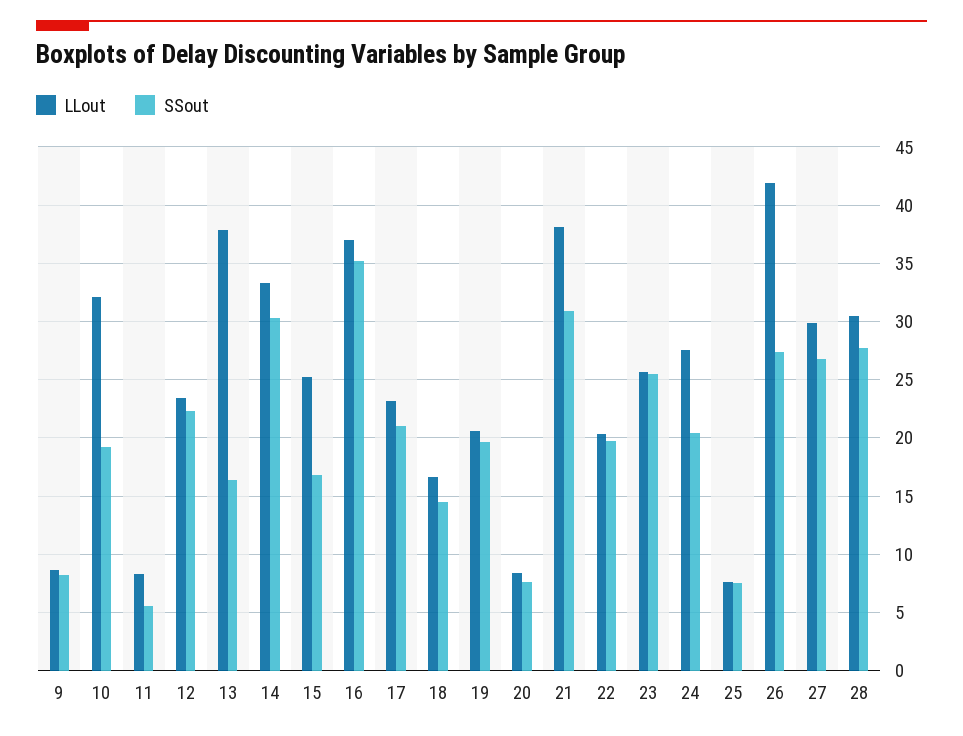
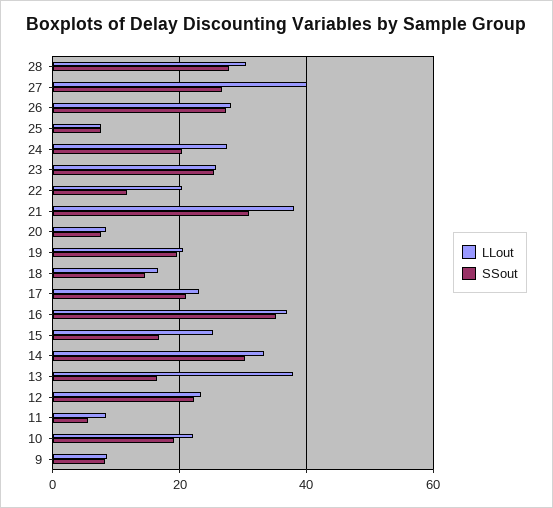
  {
    "LLout": {
      "9": 9,
-     "10": 32,
+     "10": 22,
      "11": 8,
      "12": 23,
      "13": 38,
      "14": 33,
      "15": 25,
      "16": 37,
      "17": 23,
      "18": 17,
      "19": 21,
      "20": 8,
      "21": 38,
      "22": 20,
      "23": 26,
      "24": 28,
      "25": 8,
-     "26": 42,
+     "26": 28,
-     "27": 30,
+     "27": 40,
      "28": 31
    },
    "SSout": {
      "9": 8,
      "10": 19,
      "11": 6,
      "12": 22,
      "13": 16,
      "14": 30,
      "15": 17,
      "16": 35,
      "17": 21,
      "18": 14,
      "19": 20,
      "20": 8,
      "21": 31,
-     "22": 20,
+     "22": 12,
      "23": 25,
      "24": 20,
      "25": 8,
      "26": 27,
      "27": 27,
      "28": 28
    }
  }

